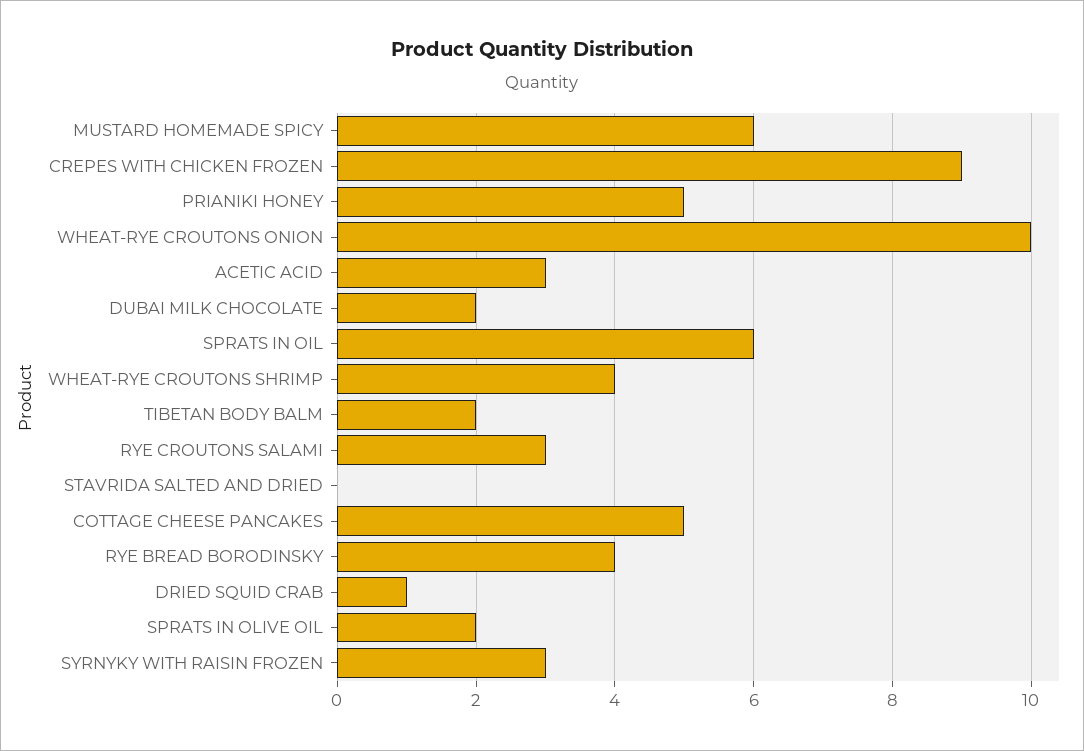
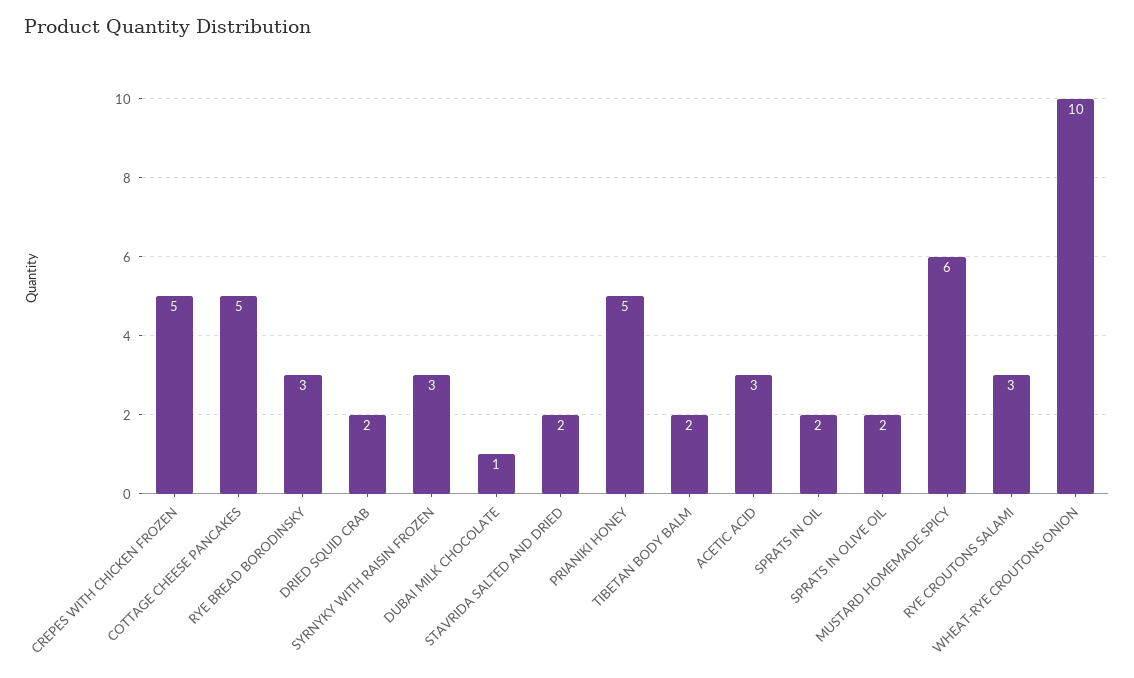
  {
    "MUSTARD HOMEMADE SPICY": 6,
-   "CREPES WITH CHICKEN FROZEN": 9,
+   "CREPES WITH CHICKEN FROZEN": 5,
    "PRIANIKI HONEY": 5,
    "WHEAT-RYE CROUTONS ONION": 10,
    "ACETIC ACID": 3,
-   "DUBAI MILK CHOCOLATE": 2,
+   "DUBAI MILK CHOCOLATE": 1,
-   "SPRATS IN OIL": 6,
+   "SPRATS IN OIL": 2,
-   "WHEAT-RYE CROUTONS SHRIMP": 4,
    "TIBETAN BODY BALM": 2,
    "RYE CROUTONS SALAMI": 3,
-   "STAVRIDA SALTED AND DRIED": 0,
+   "STAVRIDA SALTED AND DRIED": 2,
    "COTTAGE CHEESE PANCAKES": 5,
-   "RYE BREAD BORODINSKY": 4,
+   "RYE BREAD BORODINSKY": 3,
-   "DRIED SQUID CRAB": 1,
+   "DRIED SQUID CRAB": 2,
    "SPRATS IN OLIVE OIL": 2,
    "SYRNYKY WITH RAISIN FROZEN": 3
  }

